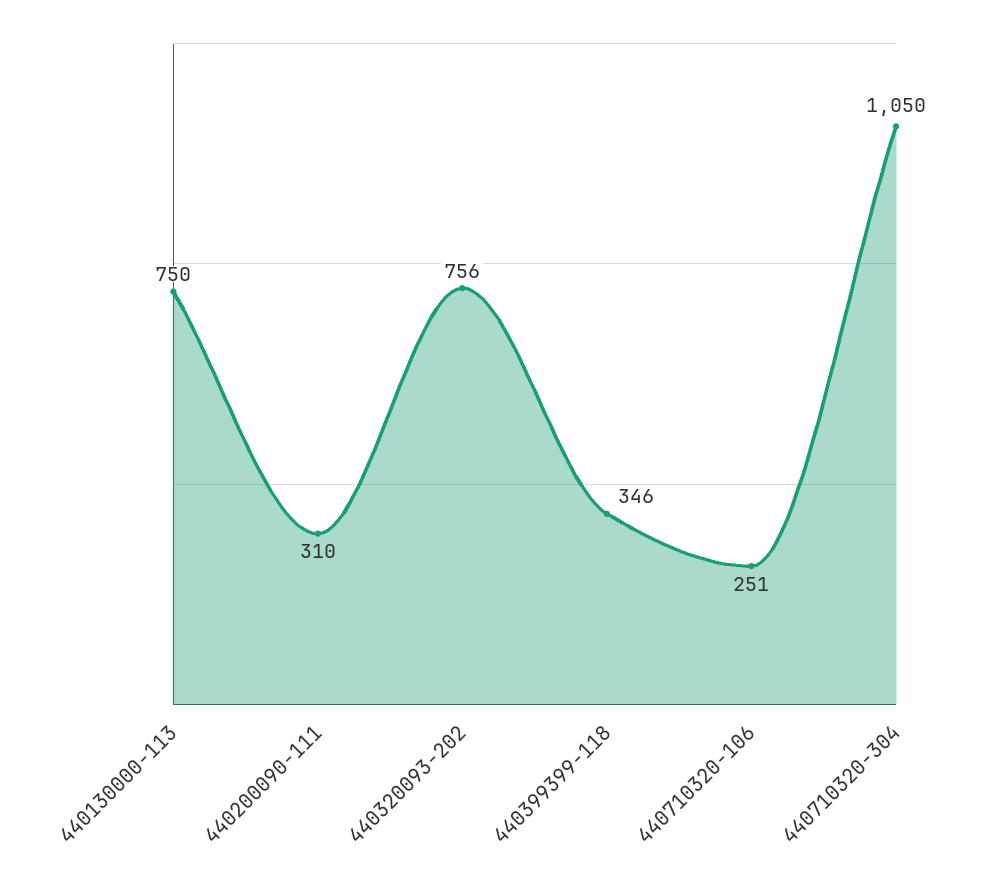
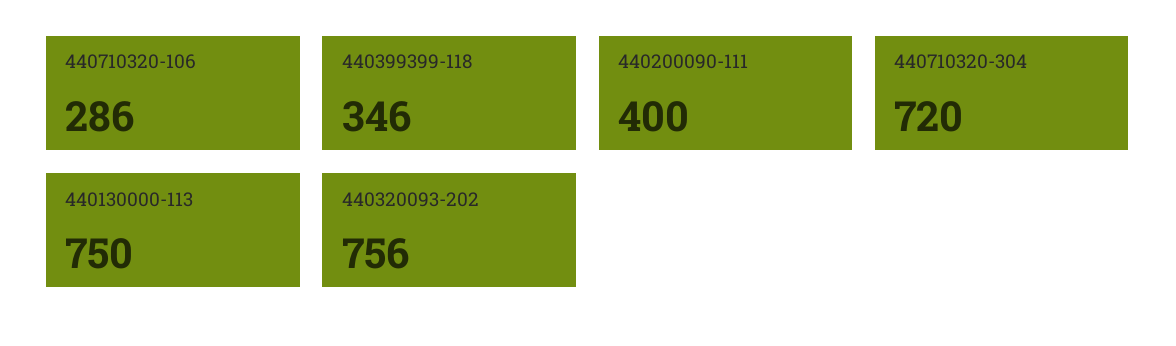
  {
    "440130000-113": 750,
-   "440200090-111": 310,
+   "440200090-111": 400,
    "440320093-202": 756,
    "440399399-118": 346,
-   "440710320-106": 251,
+   "440710320-106": 286,
-   "440710320-304": 1050
+   "440710320-304": 720
  }

